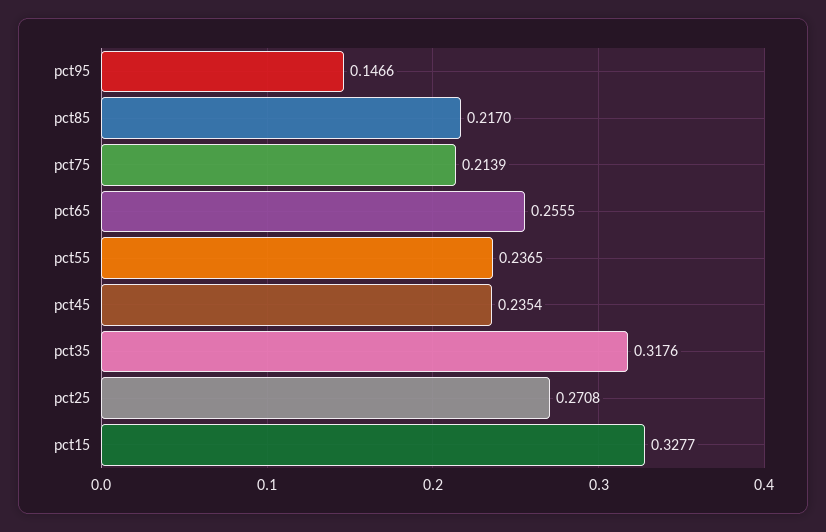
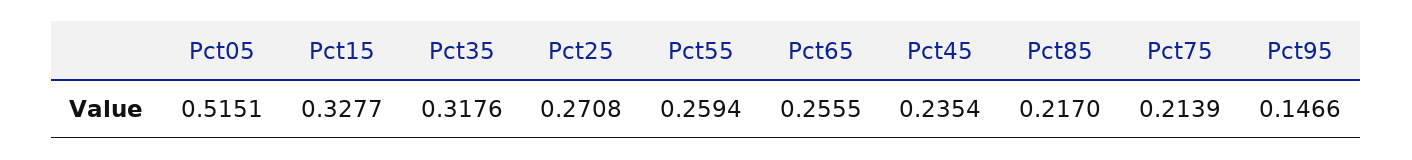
  {
    "pct95": 0.1466,
    "pct85": 0.217,
    "pct75": 0.2139,
    "pct65": 0.2555,
-   "pct55": 0.2365,
+   "pct55": 0.2594,
    "pct45": 0.2354,
    "pct35": 0.3176,
    "pct25": 0.2708,
-   "pct15": 0.3277
+   "pct15": 0.3277,
+   "Pct05": 0.5151
  }

